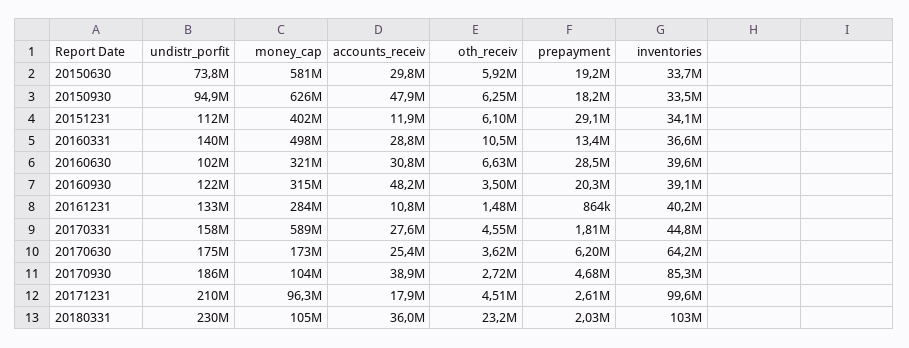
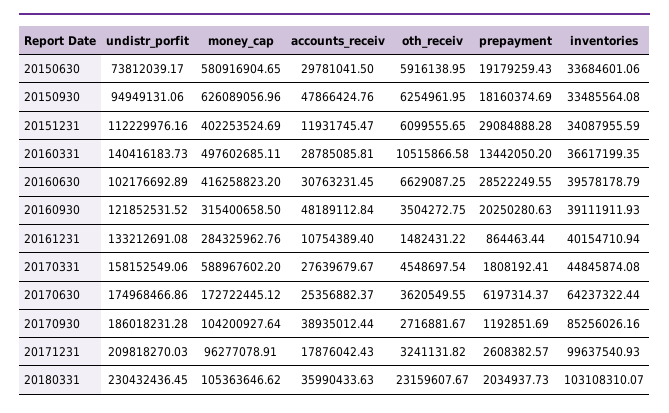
  {
    "undistr_porfit": {
      "20150630": 73812039.17,
      "20150930": 94949131.06,
      "20151231": 112229976.16,
      "20160331": 140416183.73,
      "20160630": 102176692.89,
      "20160930": 121852531.52,
      "20161231": 133212691.08,
      "20170331": 158152549.06,
      "20170630": 174968466.86,
      "20170930": 186018231.28,
      "20171231": 209818270.03,
      "20180331": 230432436.45
    },
    "money_cap": {
      "20150630": 580916904.65,
      "20150930": 626089056.96,
      "20151231": 402253524.69,
      "20160331": 497602685.11,
-     "20160630": 321000000,
+     "20160630": 416258823.2,
      "20160930": 315400658.5,
      "20161231": 284325962.76,
      "20170331": 588967602.2,
      "20170630": 172722445.12,
      "20170930": 104200927.64,
      "20171231": 96277078.91,
      "20180331": 105363646.62
    },
    "accounts_receiv": {
      "20150630": 29781041.5,
      "20150930": 47866424.76,
      "20151231": 11931745.47,
      "20160331": 28785085.81,
      "20160630": 30763231.45,
      "20160930": 48189112.84,
      "20161231": 10754389.4,
      "20170331": 27639679.67,
      "20170630": 25356882.37,
      "20170930": 38935012.44,
      "20171231": 17876042.43,
      "20180331": 35990433.63
    },
    "oth_receiv": {
      "20150630": 5916138.95,
      "20150930": 6254961.95,
      "20151231": 6099555.65,
      "20160331": 10515866.58,
      "20160630": 6629087.25,
      "20160930": 3504272.75,
      "20161231": 1482431.22,
      "20170331": 4548697.54,
      "20170630": 3620549.55,
      "20170930": 2716881.67,
-     "20171231": 4510000,
+     "20171231": 3241131.82,
      "20180331": 23159607.67
    },
    "prepayment": {
      "20150630": 19179259.43,
      "20150930": 18160374.69,
      "20151231": 29084888.28,
      "20160331": 13442050.2,
      "20160630": 28522249.55,
      "20160930": 20250280.63,
      "20161231": 864463.44,
      "20170331": 1808192.41,
      "20170630": 6197314.37,
-     "20170930": 4680000,
+     "20170930": 1192851.69,
      "20171231": 2608382.57,
      "20180331": 2034937.73
    },
    "inventories": {
      "20150630": 33684601.06,
      "20150930": 33485564.08,
      "20151231": 34087955.59,
      "20160331": 36617199.35,
      "20160630": 39578178.79,
      "20160930": 39111911.93,
      "20161231": 40154710.94,
      "20170331": 44845874.08,
      "20170630": 64237322.44,
      "20170930": 85256026.16,
      "20171231": 99637540.93,
      "20180331": 103108310.07
    }
  }

